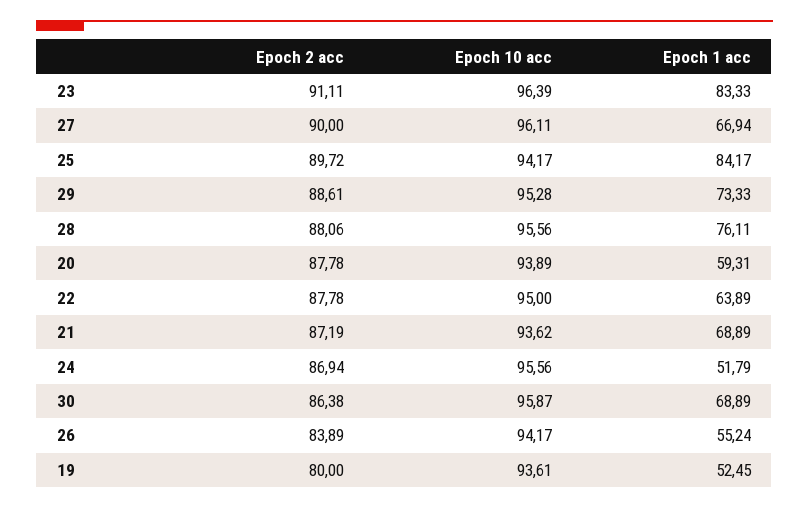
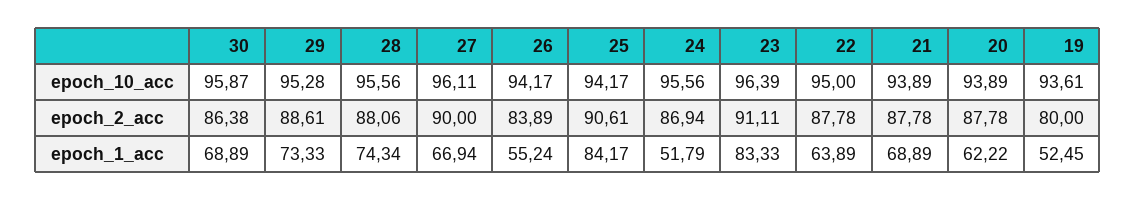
  {
    "Epoch 2 acc": {
      "23": 91.11,
      "27": 90,
-     "25": 89.72,
+     "25": 90.61,
      "29": 88.61,
      "28": 88.06,
      "20": 87.78,
      "22": 87.78,
-     "21": 87.19,
+     "21": 87.78,
      "24": 86.94,
      "30": 86.38,
      "26": 83.89,
      "19": 80
    },
    "Epoch 10 acc": {
      "23": 96.39,
      "27": 96.11,
      "25": 94.17,
      "29": 95.28,
      "28": 95.56,
      "20": 93.89,
      "22": 95,
-     "21": 93.62,
+     "21": 93.89,
      "24": 95.56,
      "30": 95.87,
      "26": 94.17,
      "19": 93.61
    },
    "Epoch 1 acc": {
      "23": 83.33,
      "27": 66.94,
      "25": 84.17,
      "29": 73.33,
-     "28": 76.11,
+     "28": 74.34,
-     "20": 59.31,
+     "20": 62.22,
      "22": 63.89,
      "21": 68.89,
      "24": 51.79,
      "30": 68.89,
      "26": 55.24,
      "19": 52.45
    }
  }

